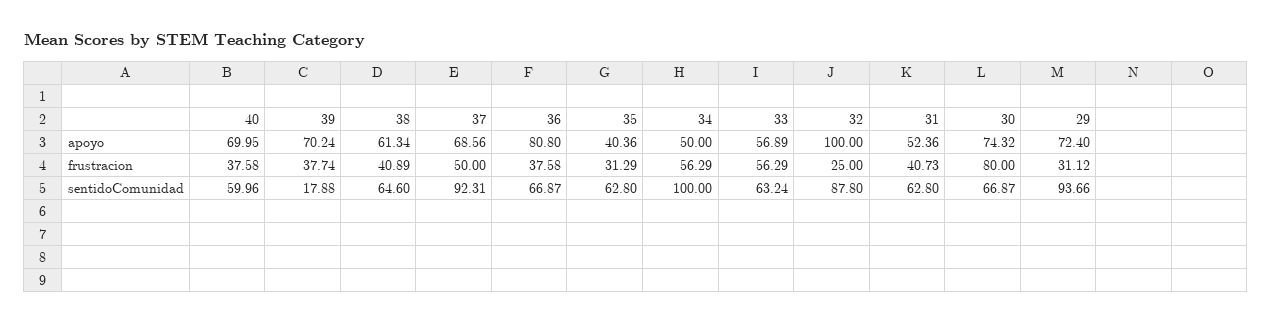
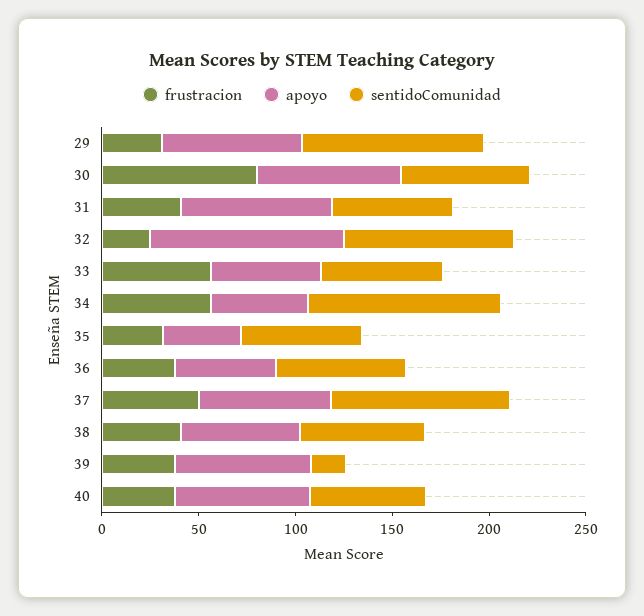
  {
    "apoyo": {
      "40": 69.95,
      "39": 70.24,
      "38": 61.34,
      "37": 68.56,
-     "36": 80.8,
+     "36": 50,
      "35": 40.36,
      "34": 50,
      "33": 56.89,
      "32": 100,
-     "31": 52.36,
+     "31": 80,
      "30": 74.32,
      "29": 72.4
    },
    "frustracion": {
      "40": 37.58,
      "39": 37.74,
      "38": 40.89,
      "37": 50,
      "36": 37.58,
      "35": 31.29,
      "34": 56.29,
      "33": 56.29,
      "32": 25,
      "31": 40.73,
      "30": 80,
      "29": 31.12
    },
    "sentidoComunidad": {
      "40": 59.96,
      "39": 17.88,
      "38": 64.6,
      "37": 92.31,
      "36": 66.87,
      "35": 62.8,
      "34": 100,
      "33": 63.24,
      "32": 87.8,
      "31": 62.8,
      "30": 66.87,
      "29": 93.66
    }
  }

